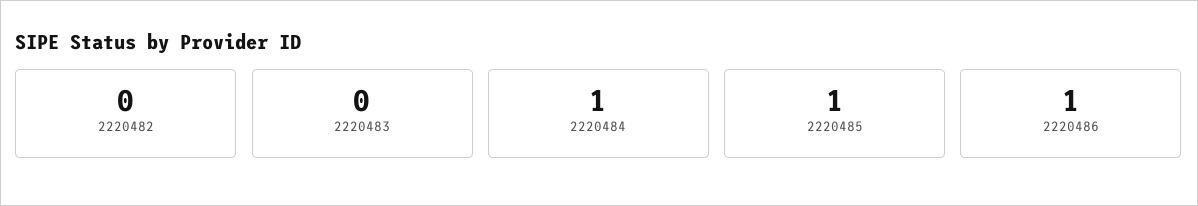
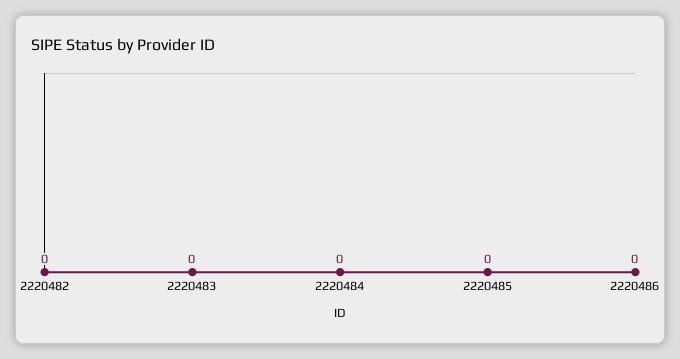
  {
    "2220482": 0,
    "2220483": 0,
-   "2220484": 1,
+   "2220484": 0,
-   "2220485": 1,
+   "2220485": 0,
-   "2220486": 1
+   "2220486": 0
  }

